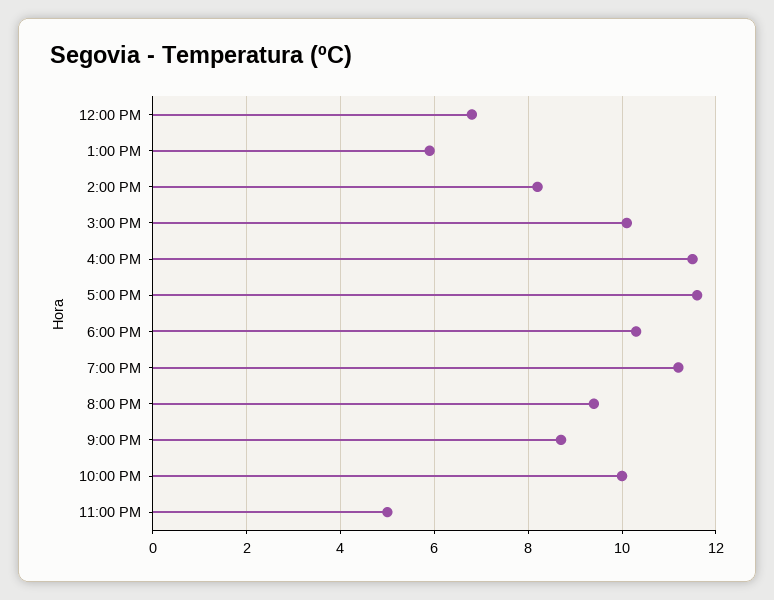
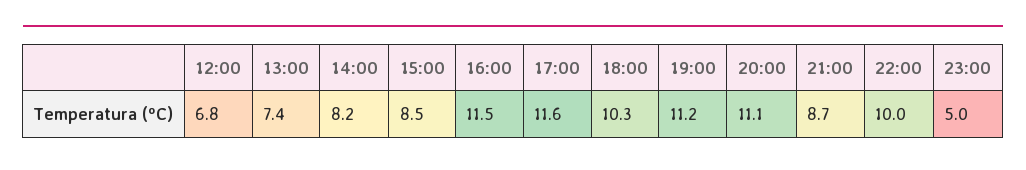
  {
    "12:00 PM": 6.8,
-   "1:00 PM": 6,
+   "1:00 PM": 7.4,
    "2:00 PM": 8.2,
-   "3:00 PM": 10,
+   "3:00 PM": 8.5,
    "4:00 PM": 11.5,
    "5:00 PM": 11.6,
    "6:00 PM": 10.3,
    "7:00 PM": 11.2,
-   "8:00 PM": 9.5,
+   "8:00 PM": 11.1,
    "9:00 PM": 8.7,
    "10:00 PM": 10,
    "11:00 PM": 5
  }

